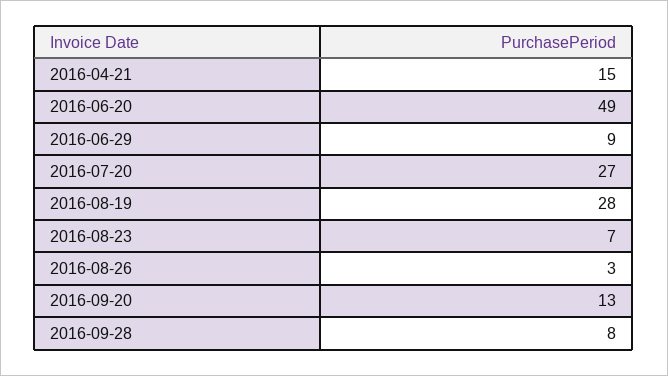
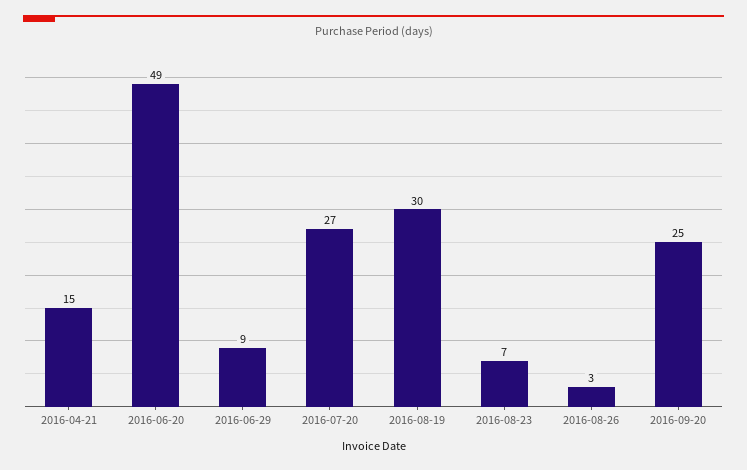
  {
    "2016-04-21": 15,
    "2016-06-20": 49,
    "2016-06-29": 9,
    "2016-07-20": 27,
-   "2016-08-19": 28,
+   "2016-08-19": 30,
    "2016-08-23": 7,
    "2016-08-26": 3,
-   "2016-09-20": 13,
+   "2016-09-20": 25
-   "2016-09-28": 8
  }

